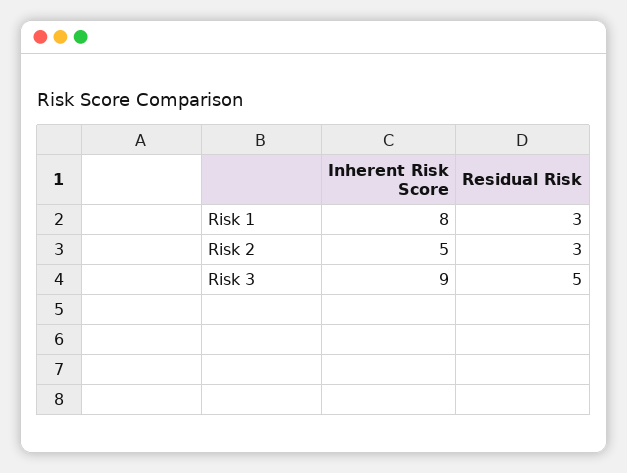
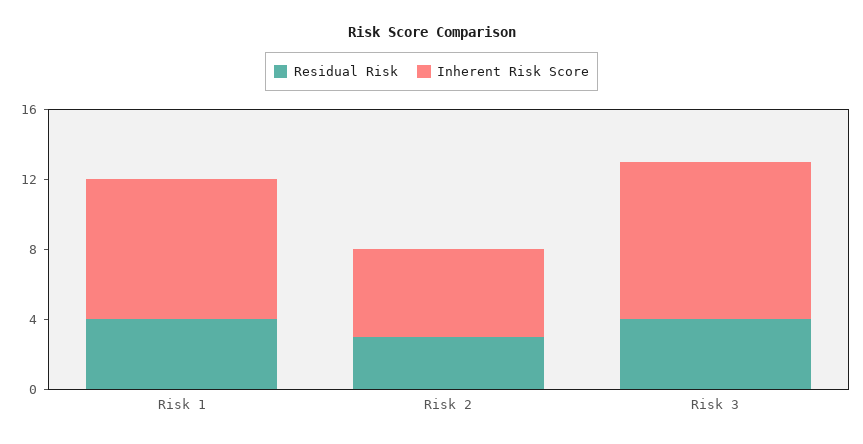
  {
    "Inherent Risk Score": {
      "Risk 1": 8,
      "Risk 2": 5,
      "Risk 3": 9
    },
    "Residual Risk": {
-     "Risk 1": 3,
+     "Risk 1": 4,
      "Risk 2": 3,
-     "Risk 3": 5
+     "Risk 3": 4
    }
  }

